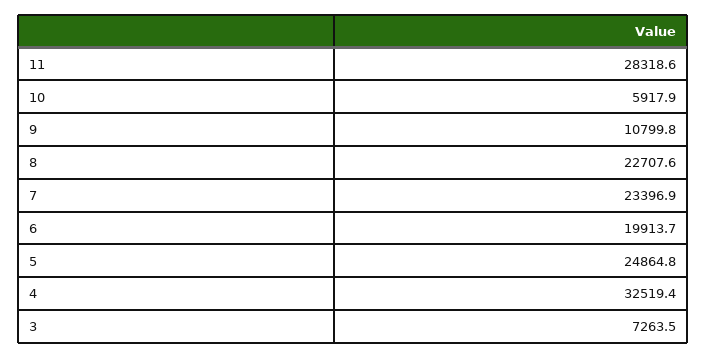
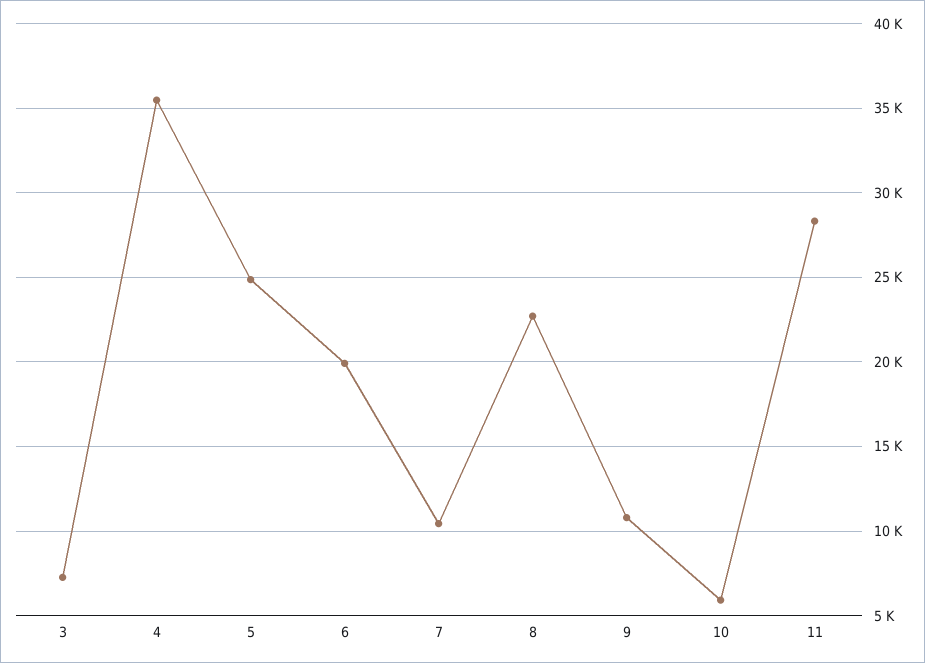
  {
    "11": 28318.6,
    "10": 5917.9,
    "9": 10799.8,
    "8": 22707.6,
-   "7": 23396.9,
+   "7": 10500,
    "6": 19913.7,
    "5": 24864.8,
-   "4": 32519.4,
+   "4": 35500,
    "3": 7263.5
  }

